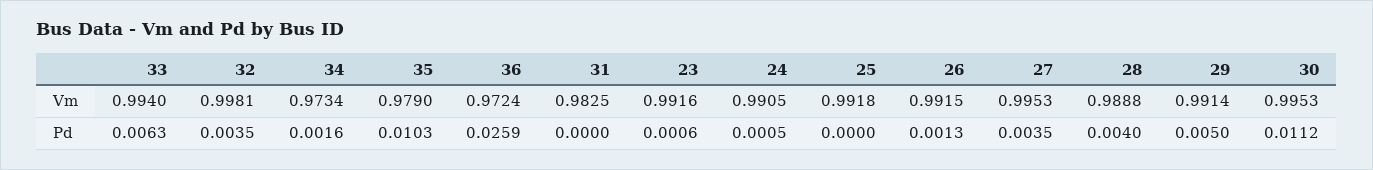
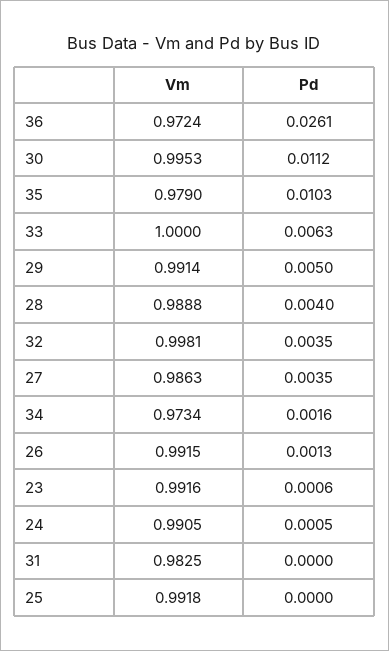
  {
    "33": {
-     "Vm": 0.994,
+     "Vm": 1,
      "Pd": 0.0063
    },
    "32": {
      "Vm": 0.9981,
      "Pd": 0.0035
    },
    "34": {
      "Vm": 0.9734,
      "Pd": 0.0016
    },
    "35": {
      "Vm": 0.979,
      "Pd": 0.0103
    },
    "36": {
      "Vm": 0.9724,
-     "Pd": 0.0259
+     "Pd": 0.0261
    },
    "31": {
      "Vm": 0.9825,
      "Pd": 0
    },
    "23": {
      "Vm": 0.9916,
      "Pd": 0.0006
    },
    "24": {
      "Vm": 0.9905,
      "Pd": 0.0005
    },
    "25": {
      "Vm": 0.9918,
      "Pd": 0
    },
    "26": {
      "Vm": 0.9915,
      "Pd": 0.0013
    },
    "27": {
-     "Vm": 0.9953,
+     "Vm": 0.9863,
      "Pd": 0.0035
    },
    "28": {
      "Vm": 0.9888,
      "Pd": 0.004
    },
    "29": {
      "Vm": 0.9914,
      "Pd": 0.005
    },
    "30": {
      "Vm": 0.9953,
      "Pd": 0.0112
    }
  }

